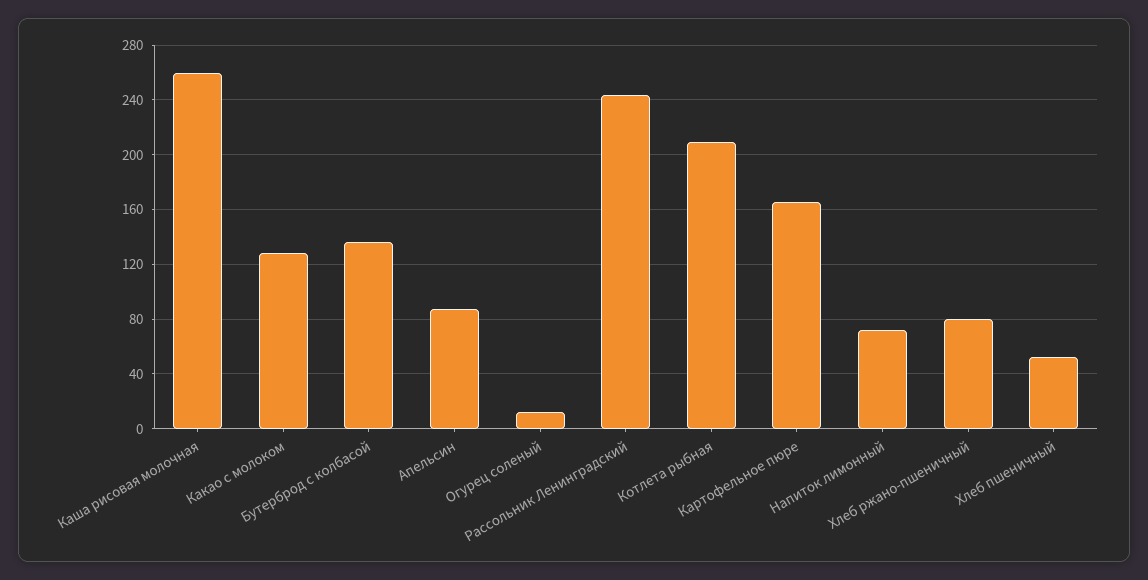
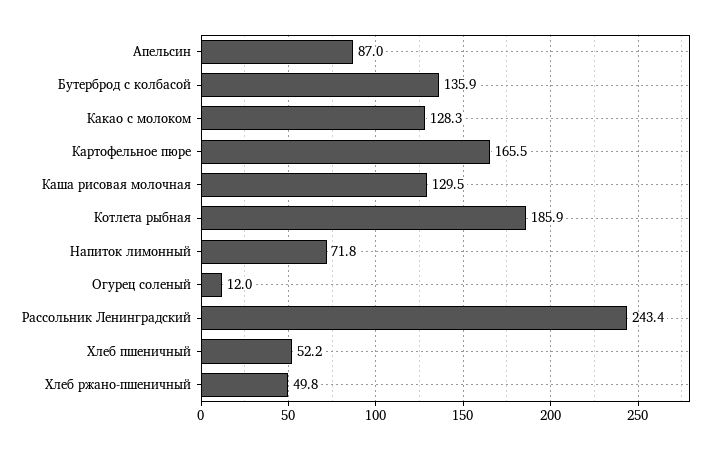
  {
-   "Каша рисовая молочная": 260,
+   "Каша рисовая молочная": 129.5,
    "Какао с молоком": 128.3,
    "Бутерброд с колбасой": 135.9,
    "Апельсин": 87,
    "Огурец соленый": 12,
    "Рассольник Ленинградский": 243.4,
-   "Котлета рыбная": 210,
+   "Котлета рыбная": 185.9,
    "Картофельное пюре": 165.5,
    "Напиток лимонный": 71.8,
-   "Хлеб ржано-пшеничный": 80,
+   "Хлеб ржано-пшеничный": 49.8,
    "Хлеб пшеничный": 52.2
  }

